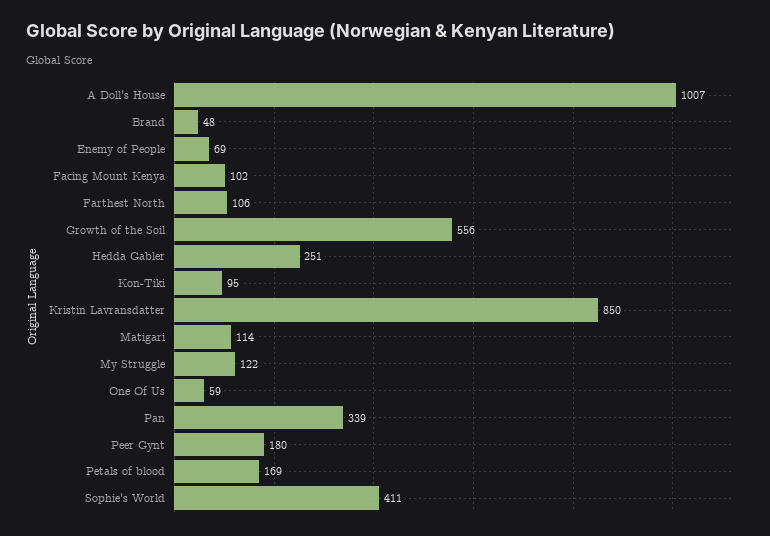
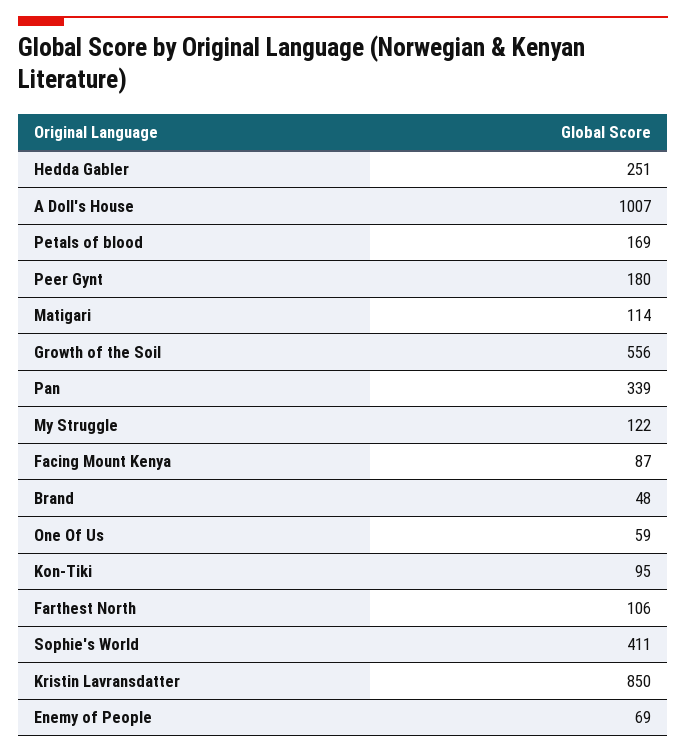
  {
    "A Doll's House": 1007,
    "Brand": 48,
    "Enemy of People": 69,
-   "Facing Mount Kenya": 102,
+   "Facing Mount Kenya": 87,
    "Farthest North": 106,
    "Growth of the Soil": 556,
    "Hedda Gabler": 251,
    "Kon-Tiki": 95,
    "Kristin Lavransdatter": 850,
    "Matigari": 114,
    "My Struggle": 122,
    "One Of Us": 59,
    "Pan": 339,
    "Peer Gynt": 180,
    "Petals of blood": 169,
    "Sophie's World": 411
  }

